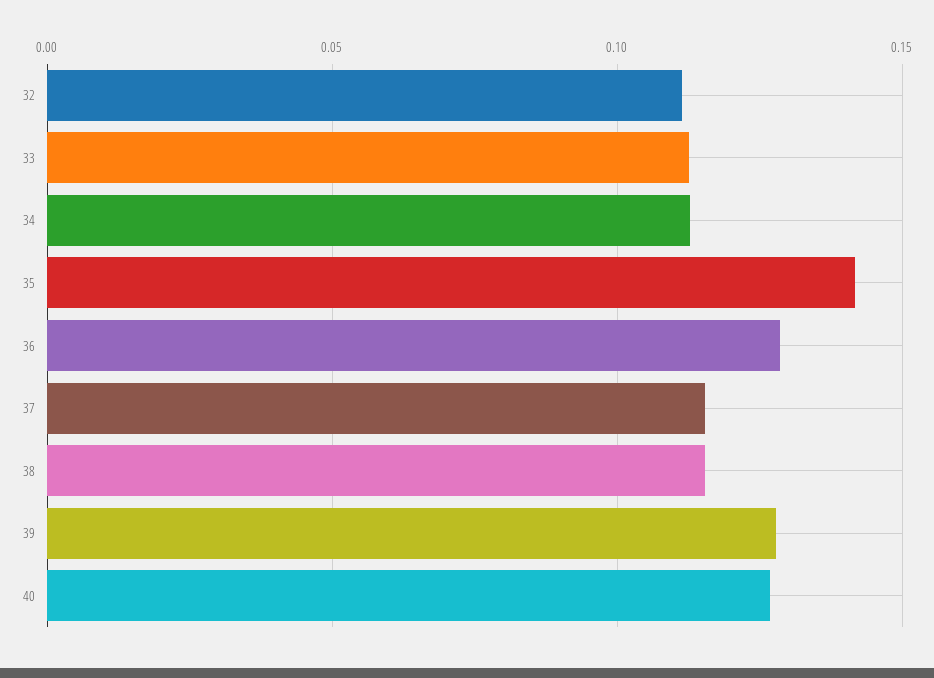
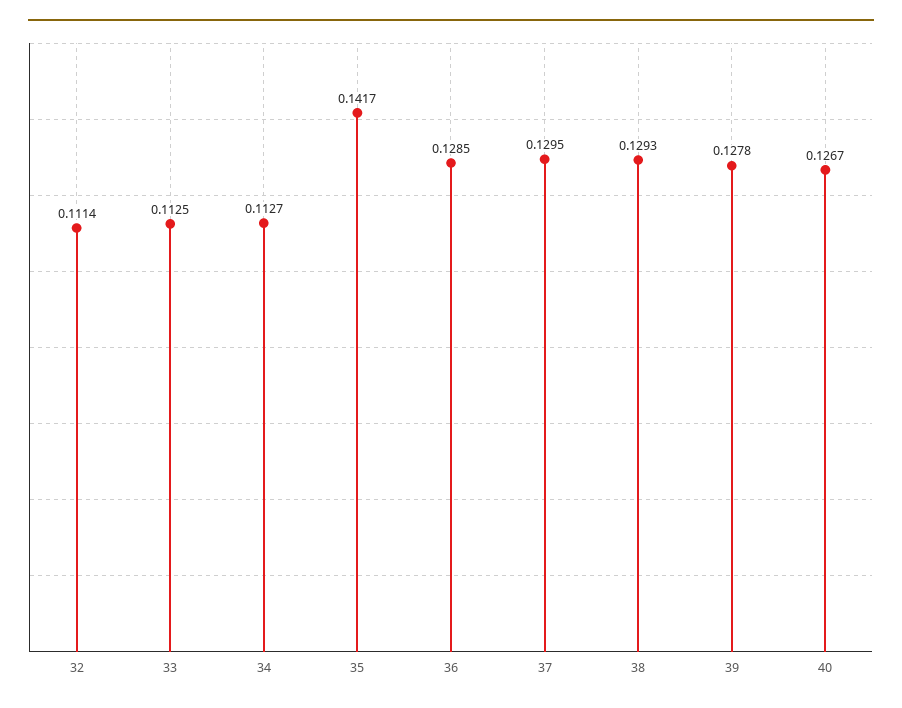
  {
    "32": 0.1114,
    "33": 0.1125,
    "34": 0.1127,
    "35": 0.1417,
    "36": 0.1285,
-   "37": 0.115,
+   "37": 0.1295,
-   "38": 0.115,
+   "38": 0.1293,
    "39": 0.1278,
    "40": 0.1267
  }

